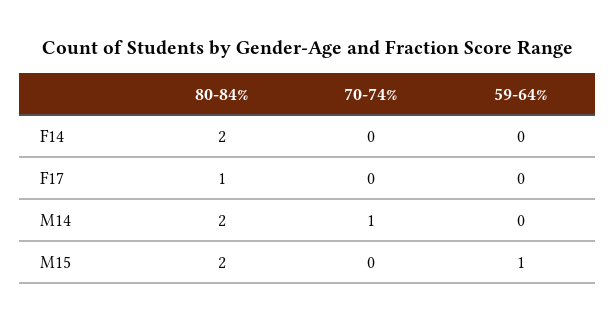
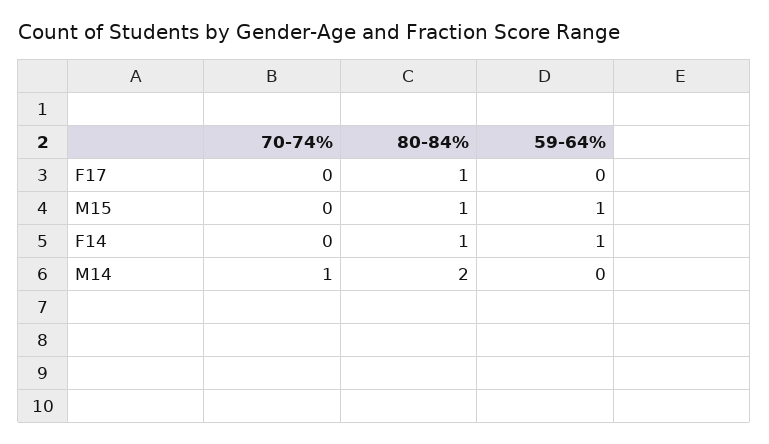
  {
    "80-84%": {
-     "F14": 2,
+     "F14": 1,
      "F17": 1,
      "M14": 2,
-     "M15": 2
+     "M15": 1
    },
    "70-74%": {
      "F14": 0,
      "F17": 0,
      "M14": 1,
      "M15": 0
    },
    "59-64%": {
-     "F14": 0,
+     "F14": 1,
      "F17": 0,
      "M14": 0,
      "M15": 1
    }
  }

